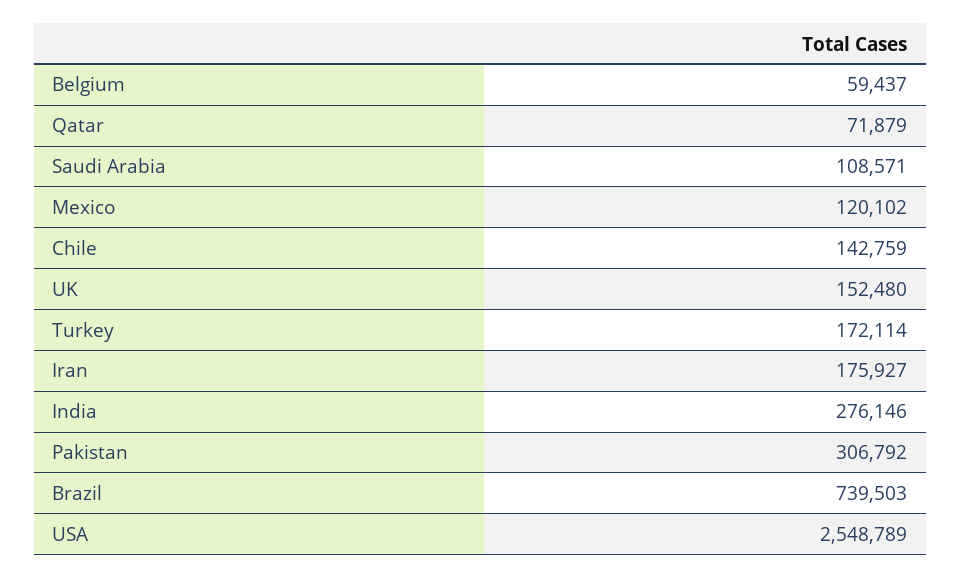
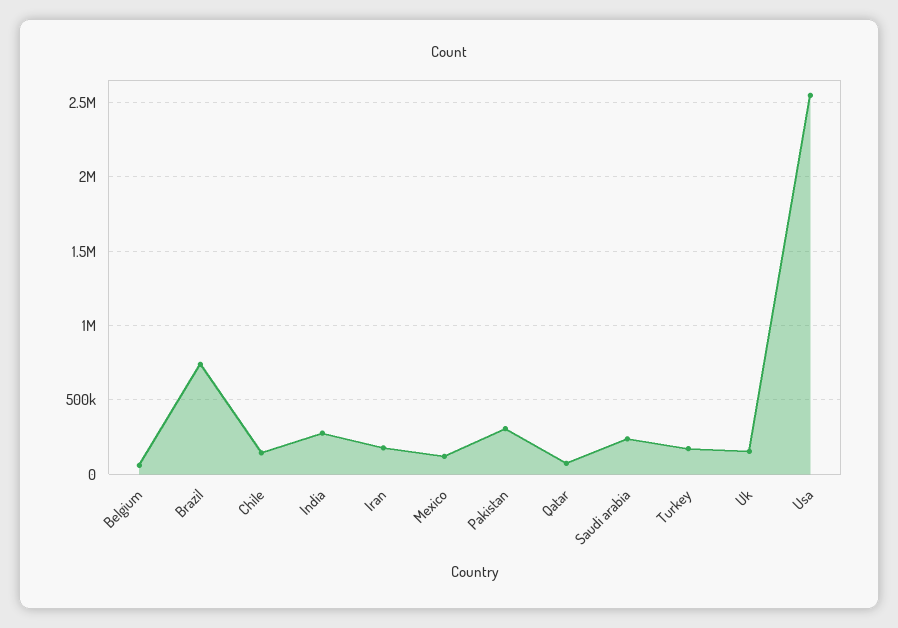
  {
    "Belgium": 59437,
    "Qatar": 71879,
-   "Saudi Arabia": 108571,
+   "Saudi Arabia": 250000,
    "Mexico": 120102,
    "Chile": 142759,
    "UK": 152480,
    "Turkey": 172114,
    "Iran": 175927,
    "India": 276146,
    "Pakistan": 306792,
    "Brazil": 739503,
    "USA": 2548789
  }

